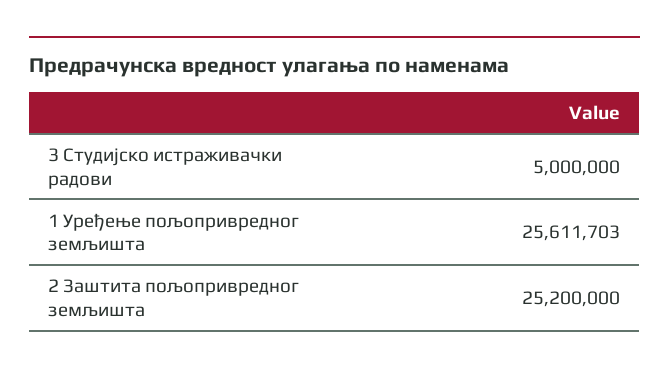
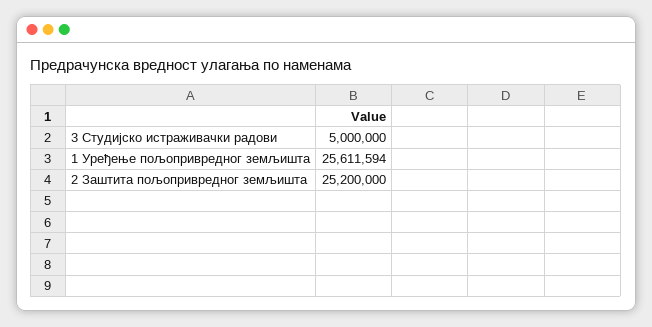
  {
    "3 Студијско истраживачки радови": 5000000,
-   "1 Уређење пољопривредног земљишта": 25611703,
+   "1 Уређење пољопривредног земљишта": 25611594,
    "2 Заштита пољопривредног земљишта": 25200000
  }

